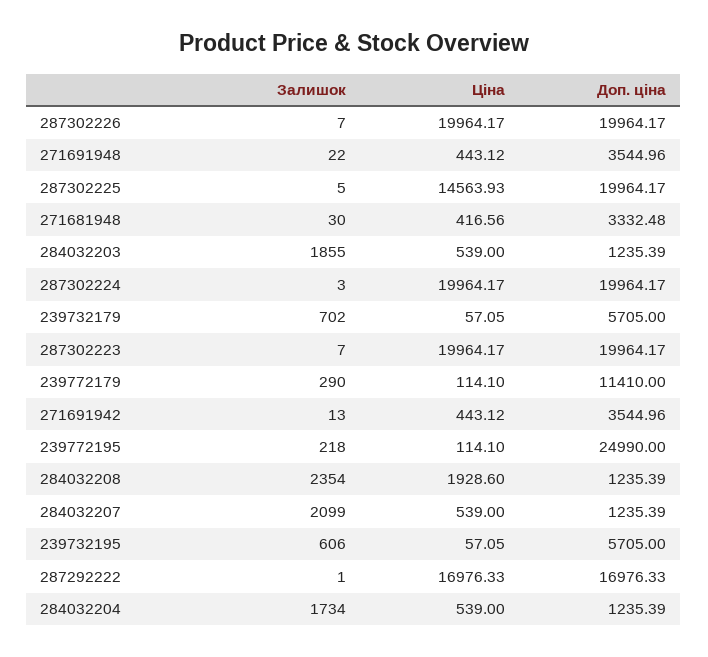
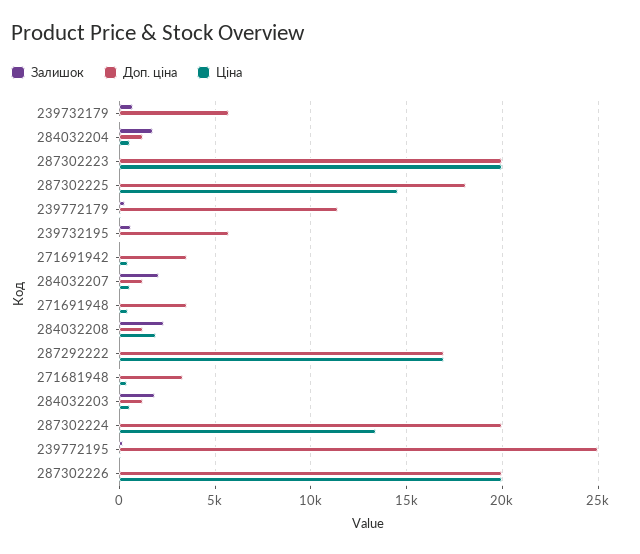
  {
    "Залишок": {
      "287302226": 7,
      "271691948": 22,
      "287302225": 5,
      "271681948": 30,
      "284032203": 1855,
      "287302224": 3,
      "239732179": 702,
      "287302223": 7,
      "239772179": 290,
      "271691942": 13,
      "239772195": 218,
      "284032208": 2354,
      "284032207": 2099,
      "239732195": 606,
      "287292222": 1,
      "284032204": 1734
    },
    "Ціна": {
      "287302226": 19964.17,
      "271691948": 443.12,
      "287302225": 14563.93,
      "271681948": 416.56,
      "284032203": 539,
-     "287302224": 19964.17,
+     "287302224": 13500,
      "239732179": 57.05,
      "287302223": 19964.17,
      "239772179": 114.1,
      "271691942": 443.12,
      "239772195": 114.1,
      "284032208": 1928.6,
      "284032207": 539,
      "239732195": 57.05,
      "287292222": 16976.33,
      "284032204": 539
    },
    "Доп. ціна": {
      "287302226": 19964.17,
      "271691948": 3544.96,
-     "287302225": 19964.17,
+     "287302225": 18000,
      "271681948": 3332.48,
      "284032203": 1235.39,
      "287302224": 19964.17,
      "239732179": 5705,
      "287302223": 19964.17,
      "239772179": 11410,
      "271691942": 3544.96,
      "239772195": 24990,
      "284032208": 1235.39,
      "284032207": 1235.39,
      "239732195": 5705,
      "287292222": 16976.33,
      "284032204": 1235.39
    }
  }

